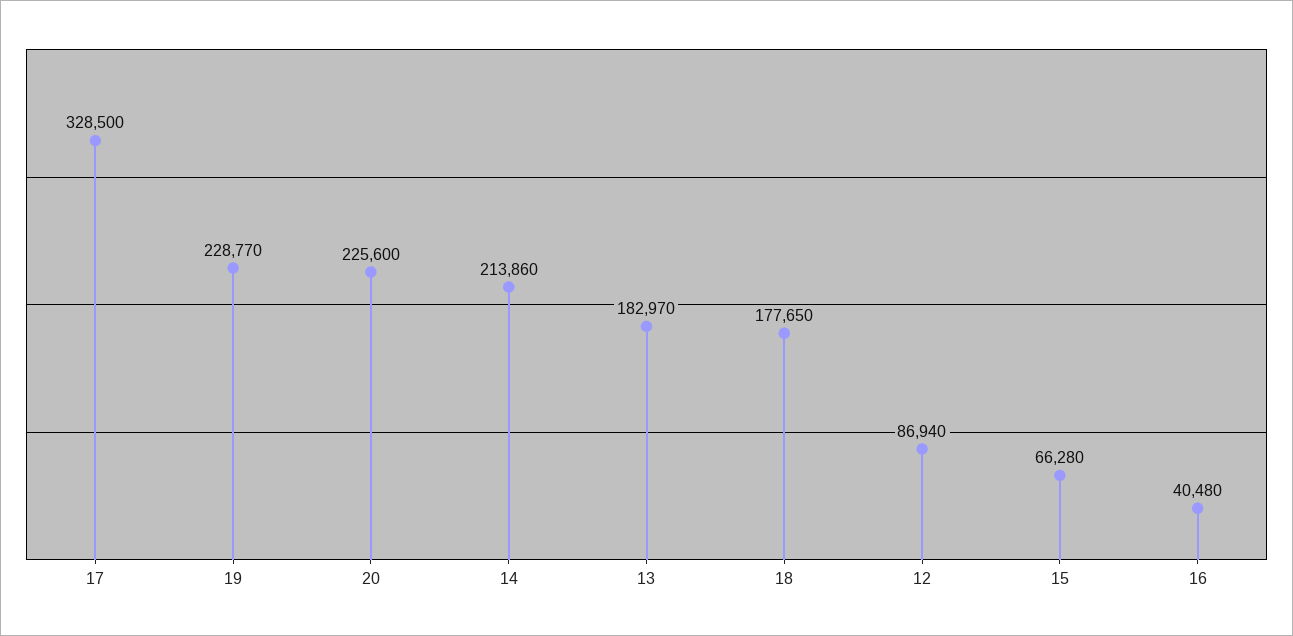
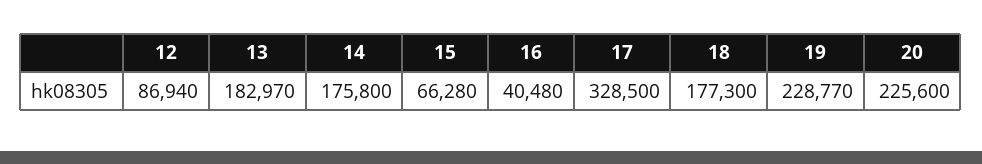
  {
    "17": 328500,
    "19": 228770,
    "20": 225600,
-   "14": 213860,
+   "14": 175800,
    "13": 182970,
-   "18": 177650,
+   "18": 177300,
    "12": 86940,
    "15": 66280,
    "16": 40480
  }

